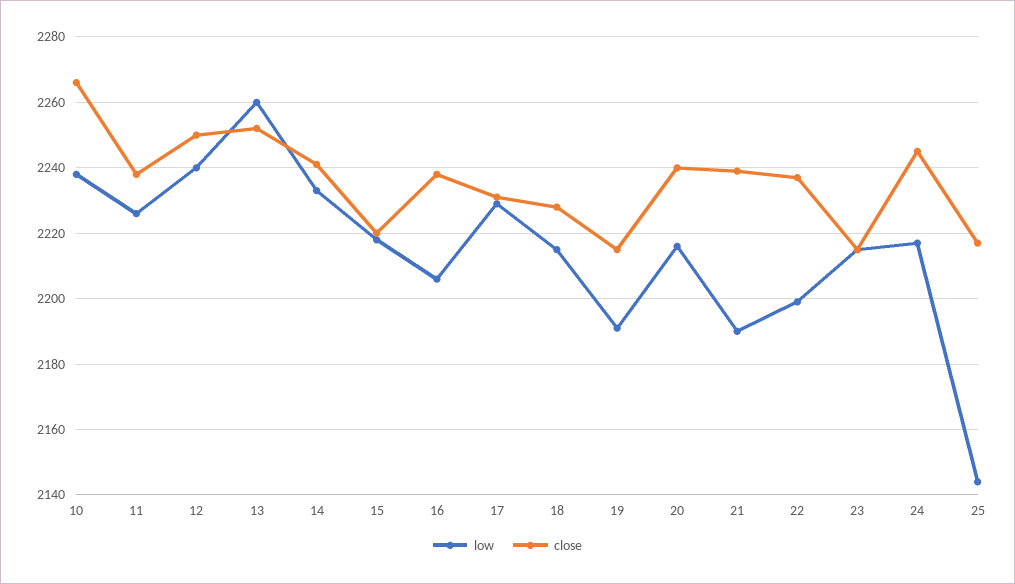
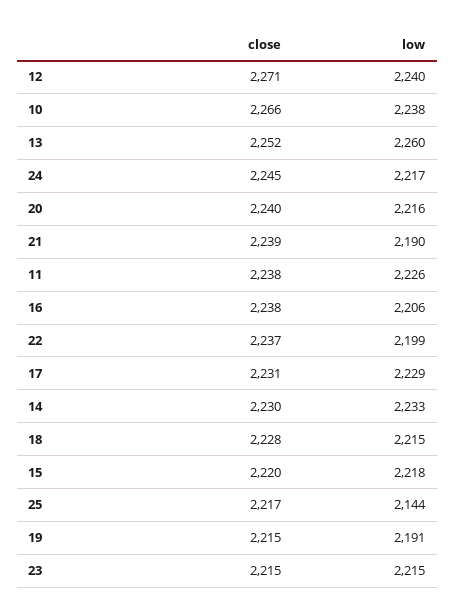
  {
    "low": {
      "10": 2238,
      "11": 2226,
      "12": 2240,
      "13": 2260,
      "14": 2233,
      "15": 2218,
      "16": 2206,
      "17": 2229,
      "18": 2215,
      "19": 2191,
      "20": 2216,
      "21": 2190,
      "22": 2199,
      "23": 2215,
      "24": 2217,
      "25": 2144
    },
    "close": {
      "10": 2266,
      "11": 2238,
-     "12": 2250,
+     "12": 2271,
      "13": 2252,
-     "14": 2240,
+     "14": 2230,
      "15": 2220,
      "16": 2238,
      "17": 2231,
      "18": 2228,
      "19": 2215,
      "20": 2240,
      "21": 2239,
      "22": 2237,
      "23": 2215,
      "24": 2245,
      "25": 2217
    }
  }

